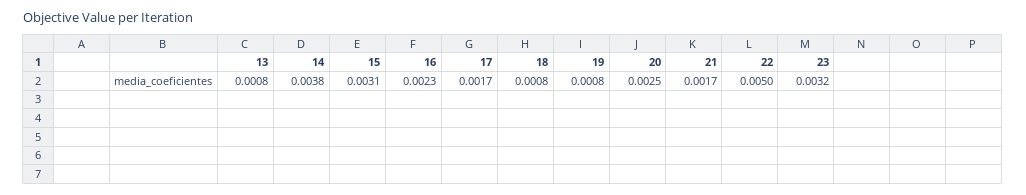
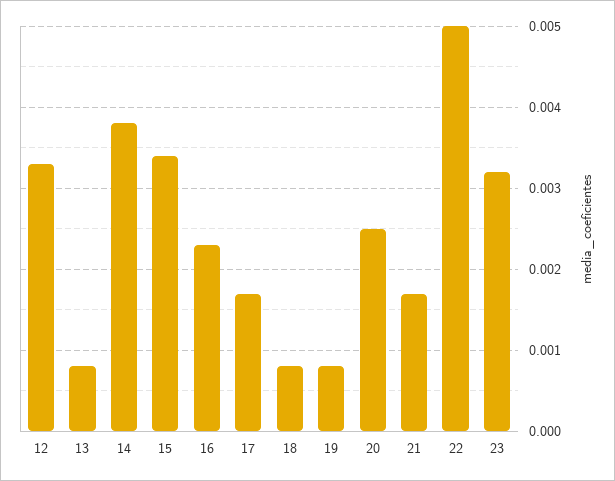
  {
    "13": 0.0008,
    "14": 0.0038,
-   "15": 0.0031,
+   "15": 0.0034,
    "16": 0.0023,
    "17": 0.0017,
    "18": 0.0008,
    "19": 0.0008,
    "20": 0.0025,
    "21": 0.0017,
    "22": 0.005,
-   "23": 0.0032
+   "23": 0.0032,
+   "12": 0.0033
  }

